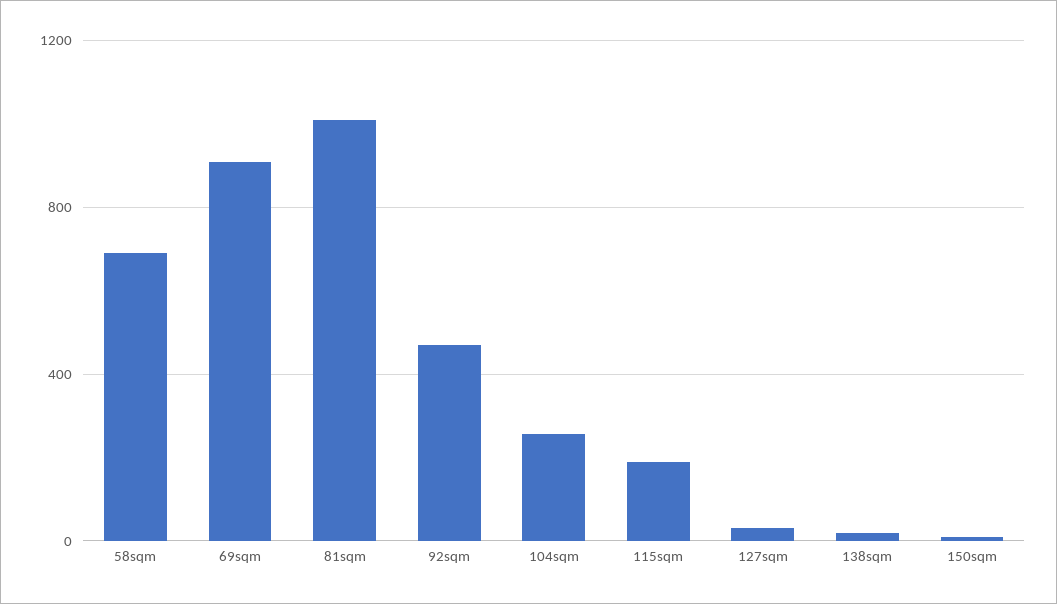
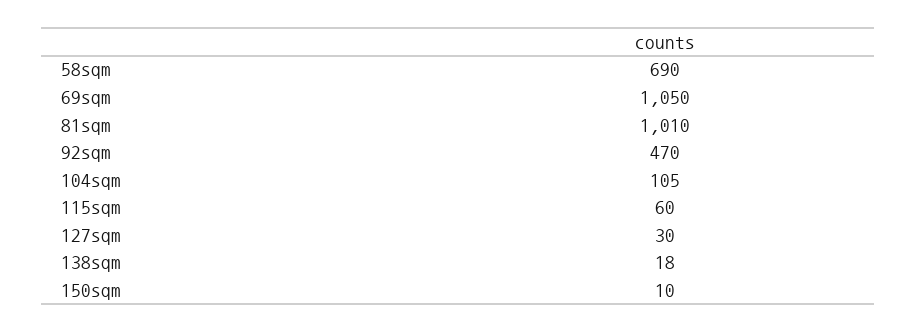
  {
    "58sqm": 690,
-   "69sqm": 900,
+   "69sqm": 1050,
    "81sqm": 1010,
    "92sqm": 470,
-   "104sqm": 250,
+   "104sqm": 105,
-   "115sqm": 200,
+   "115sqm": 60,
    "127sqm": 30,
    "138sqm": 18,
    "150sqm": 10
  }

